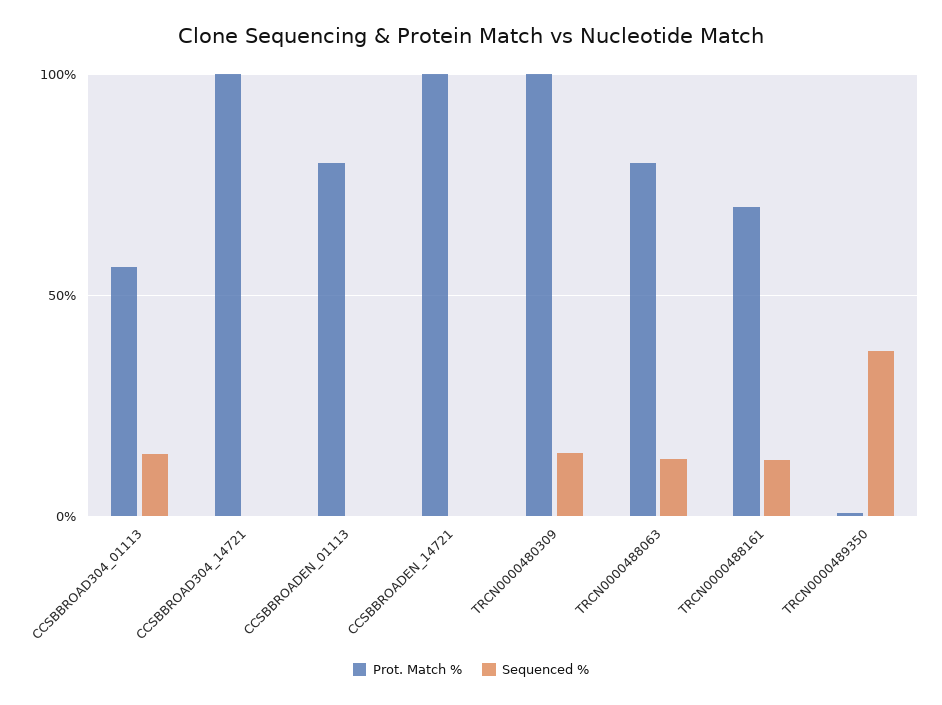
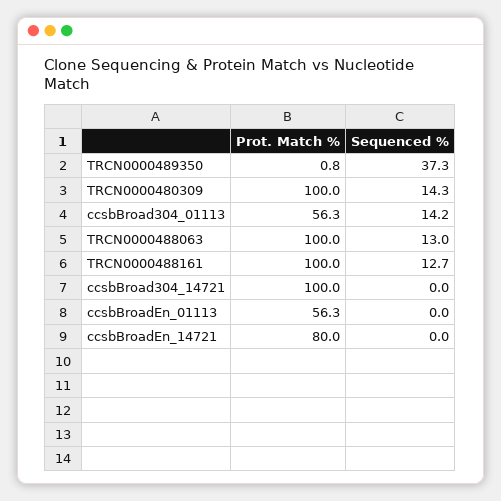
  {
    "Prot. Match %": {
      "CCSBBROAD304_01113": 56.3,
      "CCSBBROAD304_14721": 100,
-     "CCSBBROADEN_01113": 80,
+     "CCSBBROADEN_01113": 56.3,
-     "CCSBBROADEN_14721": 100,
+     "CCSBBROADEN_14721": 80,
      "TRCN0000480309": 100,
-     "TRCN0000488063": 80,
+     "TRCN0000488063": 100,
-     "TRCN0000488161": 70,
+     "TRCN0000488161": 100,
      "TRCN0000489350": 0.8
    },
    "Sequenced %": {
      "CCSBBROAD304_01113": 14.2,
      "CCSBBROAD304_14721": 0,
      "CCSBBROADEN_01113": 0,
      "CCSBBROADEN_14721": 0,
      "TRCN0000480309": 14.3,
      "TRCN0000488063": 13,
      "TRCN0000488161": 12.7,
      "TRCN0000489350": 37.3
    }
  }

